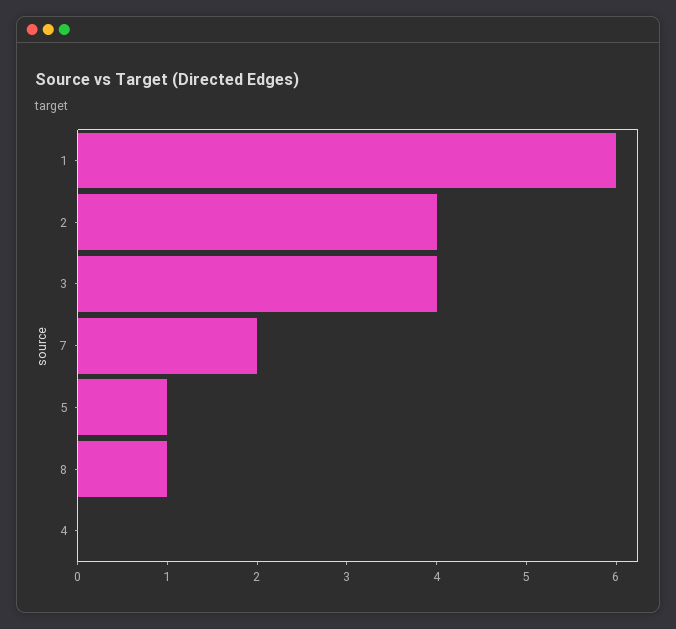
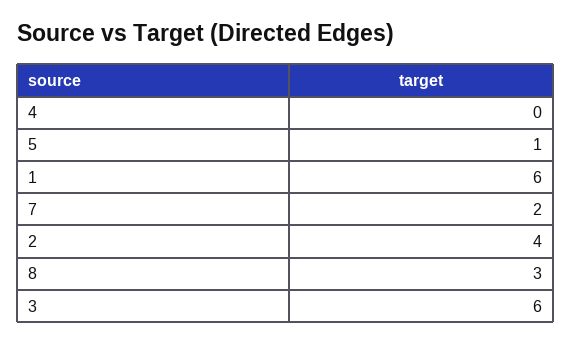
  {
    "1": 6,
    "2": 4,
-   "3": 4,
+   "3": 6,
    "7": 2,
    "5": 1,
-   "8": 1,
+   "8": 3,
    "4": 0
  }

